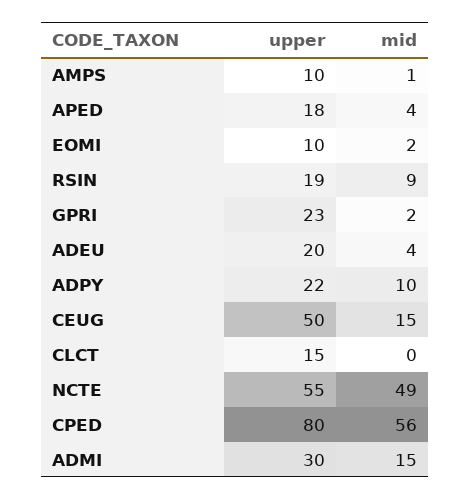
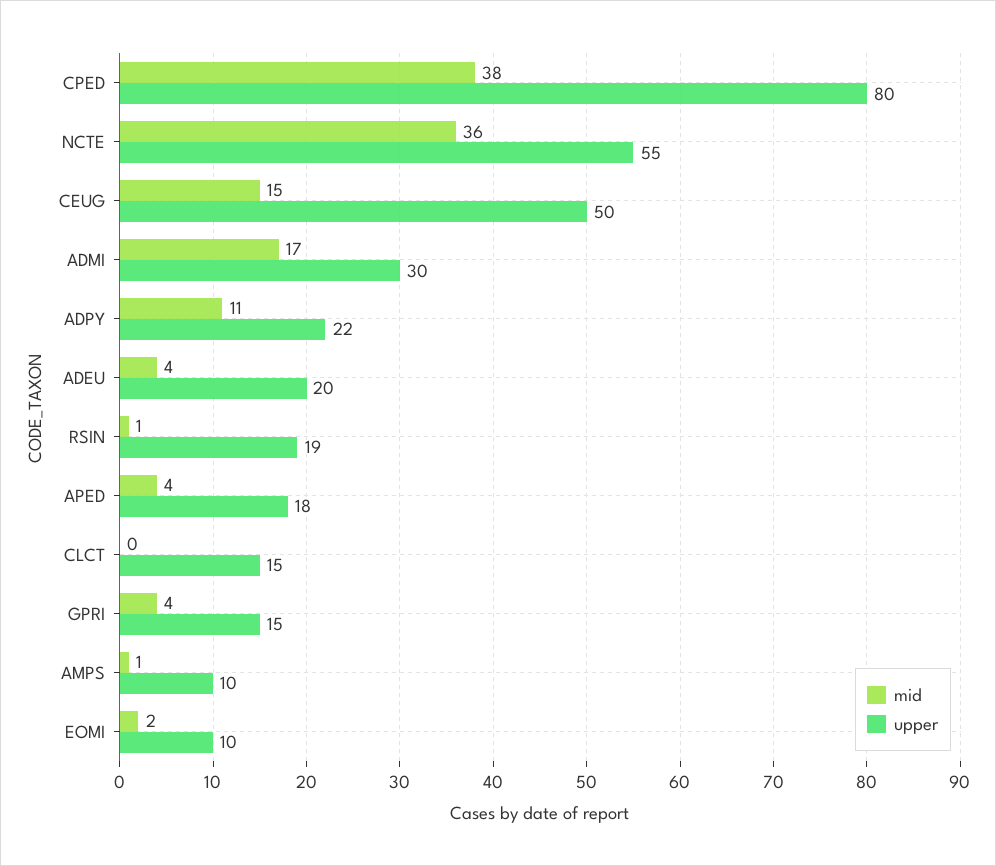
  {
    "upper": {
      "AMPS": 10,
      "APED": 18,
      "EOMI": 10,
      "RSIN": 19,
-     "GPRI": 23,
+     "GPRI": 15,
      "ADEU": 20,
      "ADPY": 22,
      "CEUG": 50,
      "CLCT": 15,
      "NCTE": 55,
      "CPED": 80,
      "ADMI": 30
    },
    "mid": {
      "AMPS": 1,
      "APED": 4,
      "EOMI": 2,
-     "RSIN": 9,
+     "RSIN": 1,
-     "GPRI": 2,
+     "GPRI": 4,
      "ADEU": 4,
-     "ADPY": 10,
+     "ADPY": 11,
      "CEUG": 15,
      "CLCT": 0,
-     "NCTE": 49,
+     "NCTE": 36,
-     "CPED": 56,
+     "CPED": 38,
-     "ADMI": 15
+     "ADMI": 17
    }
  }

